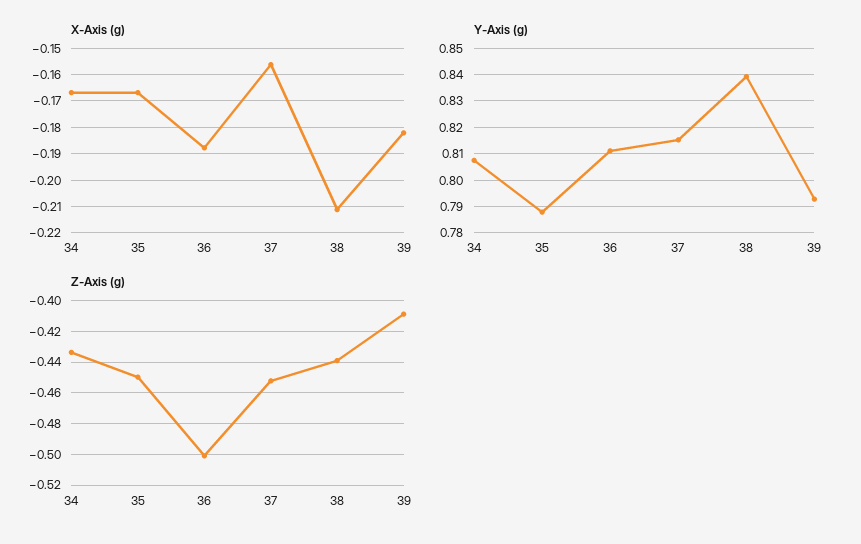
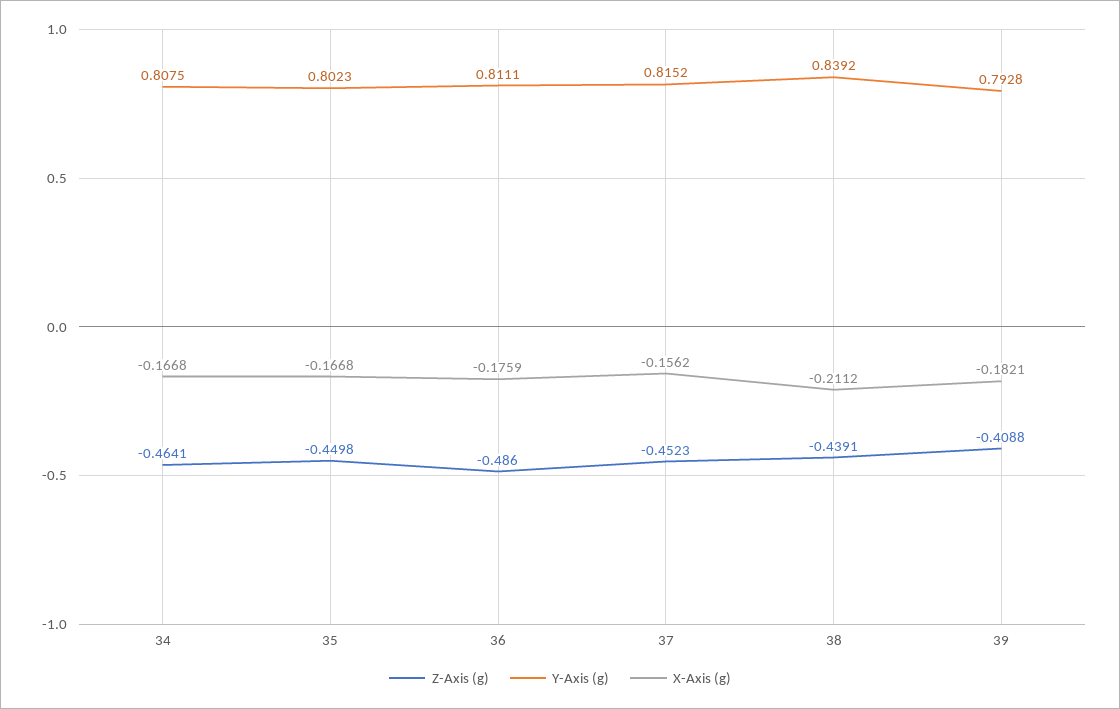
  {
    "X-Axis (g)": {
      "34": -0.1668,
      "35": -0.1668,
-     "36": -0.1875,
+     "36": -0.1759,
      "37": -0.1562,
      "38": -0.2112,
      "39": -0.1821
    },
    "Y-Axis (g)": {
      "34": 0.8075,
-     "35": 0.7875,
+     "35": 0.8023,
      "36": 0.8111,
      "37": 0.8152,
      "38": 0.8392,
      "39": 0.7928
    },
    "Z-Axis (g)": {
-     "34": -0.435,
+     "34": -0.4641,
      "35": -0.4498,
-     "36": -0.5,
+     "36": -0.486,
      "37": -0.4523,
      "38": -0.4391,
      "39": -0.4088
    }
  }

